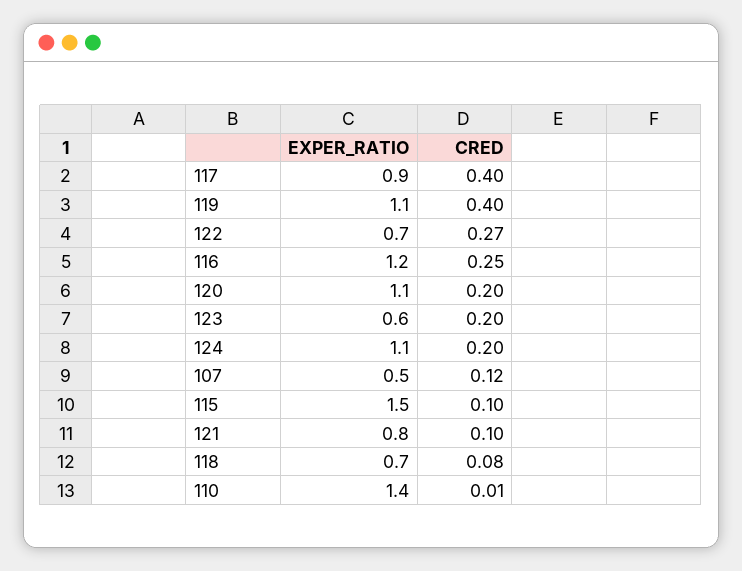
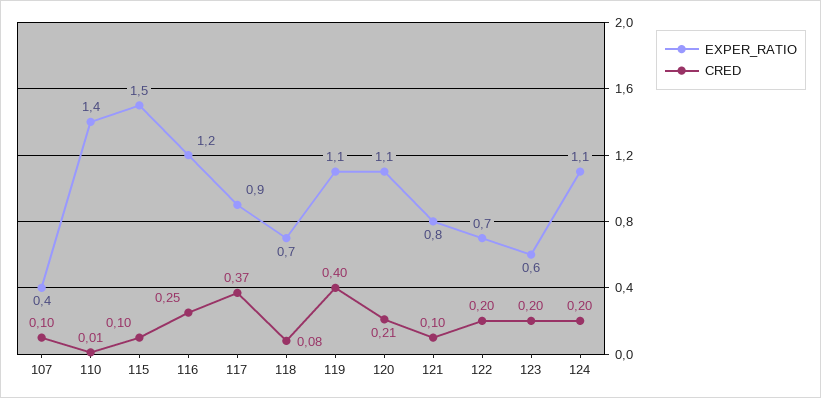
  {
    "EXPER_RATIO": {
      "117": 0.9,
      "119": 1.1,
      "122": 0.7,
      "116": 1.2,
      "120": 1.1,
      "123": 0.6,
      "124": 1.1,
-     "107": 0.5,
+     "107": 0.4,
      "115": 1.5,
      "121": 0.8,
      "118": 0.7,
      "110": 1.4
    },
    "CRED": {
-     "117": 0.4,
+     "117": 0.37,
      "119": 0.4,
-     "122": 0.27,
+     "122": 0.2,
      "116": 0.25,
-     "120": 0.2,
+     "120": 0.21,
      "123": 0.2,
      "124": 0.2,
-     "107": 0.12,
+     "107": 0.1,
      "115": 0.1,
      "121": 0.1,
      "118": 0.08,
      "110": 0.01
    }
  }

